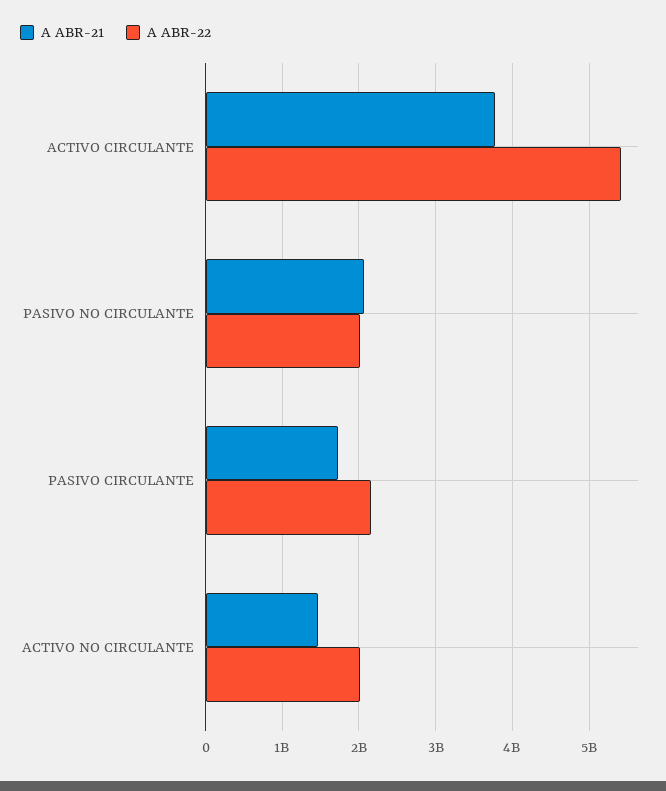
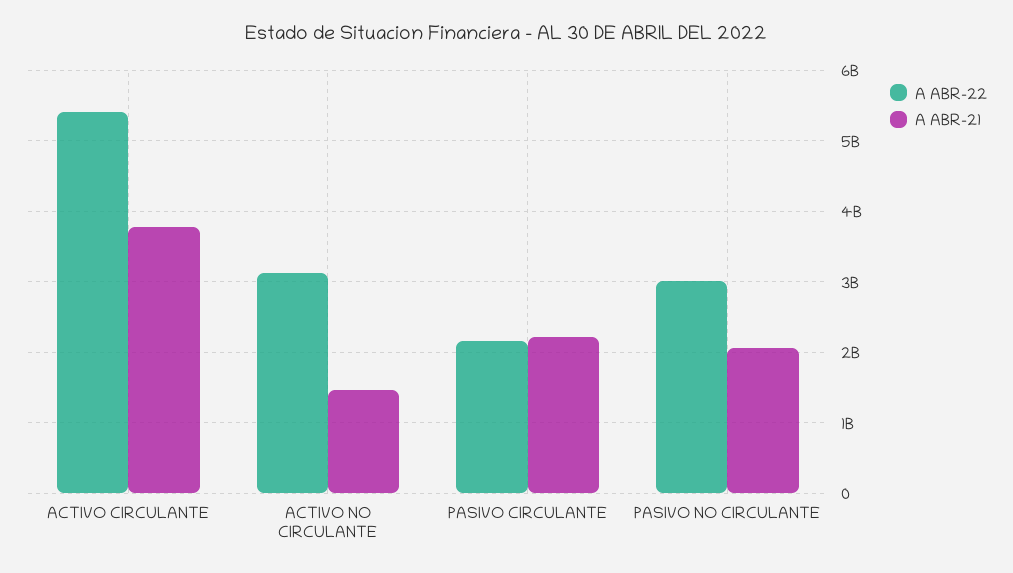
  {
    "A ABR-21": {
      "ACTIVO CIRCULANTE": 3800000000,
      "PASIVO NO CIRCULANTE": 2100000000,
-     "PASIVO CIRCULANTE": 1700000000,
+     "PASIVO CIRCULANTE": 2200000000,
      "ACTIVO NO CIRCULANTE": 1500000000
    },
    "A ABR-22": {
      "ACTIVO CIRCULANTE": 5400000000,
-     "PASIVO NO CIRCULANTE": 2000000000,
+     "PASIVO NO CIRCULANTE": 3000000000,
      "PASIVO CIRCULANTE": 2200000000,
-     "ACTIVO NO CIRCULANTE": 2000000000
+     "ACTIVO NO CIRCULANTE": 3100000000
    }
  }

